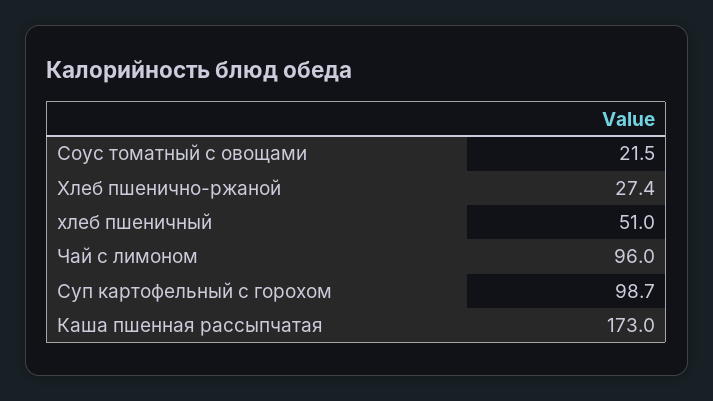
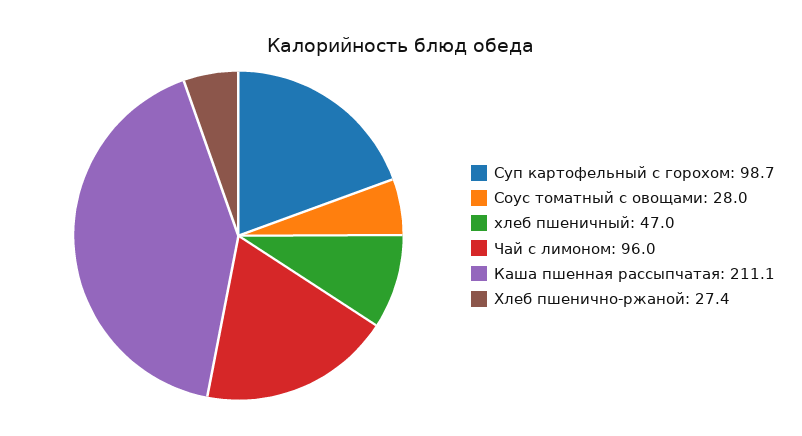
  {
-   "Соус томатный с овощами": 21.5,
+   "Соус томатный с овощами": 28,
    "Хлеб пшенично-ржаной": 27.4,
-   "хлеб пшеничный": 51,
+   "хлеб пшеничный": 47,
    "Чай с лимоном": 96,
    "Суп картофельный с горохом": 98.7,
-   "Каша пшенная рассыпчатая": 173
+   "Каша пшенная рассыпчатая": 211.1
  }

